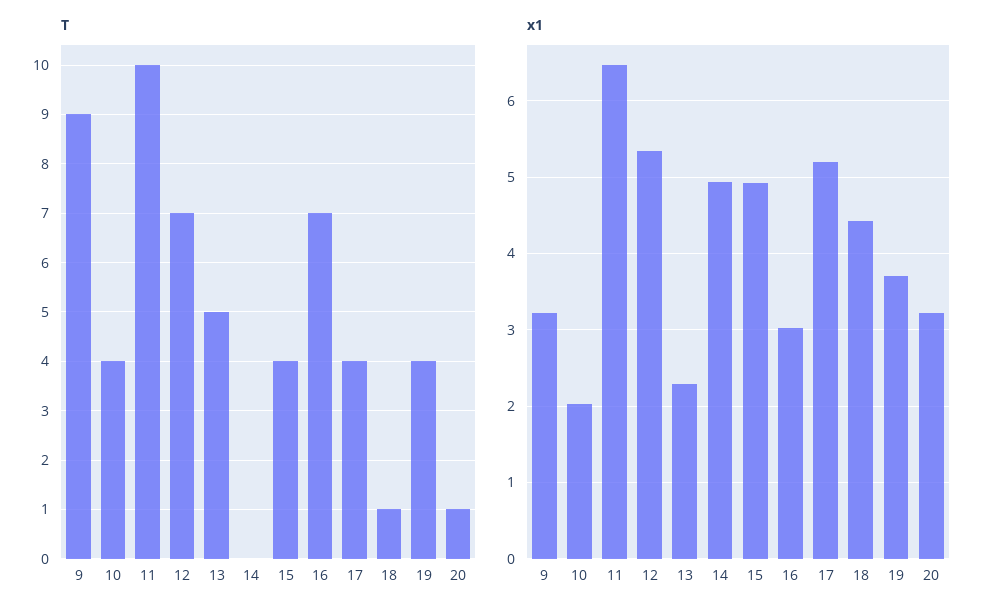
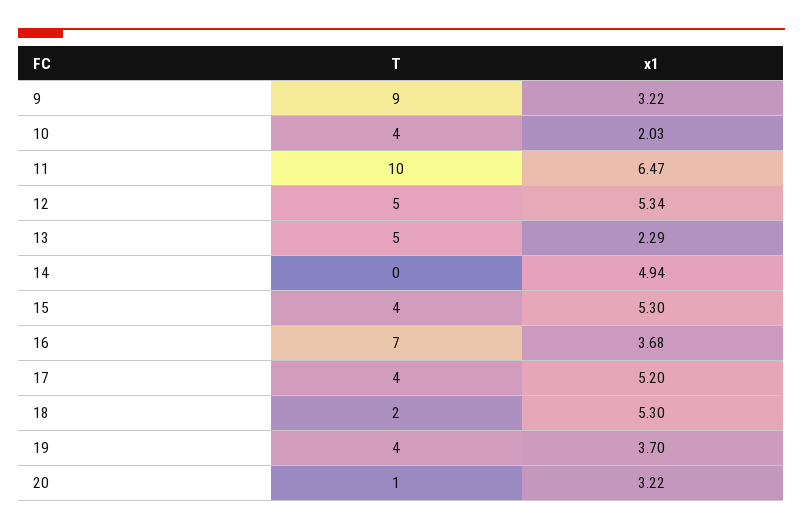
  {
    "T": {
      "9": 9,
      "10": 4,
      "11": 10,
-     "12": 7,
+     "12": 5,
      "13": 5,
      "14": 0,
      "15": 4,
      "16": 7,
      "17": 4,
-     "18": 1,
+     "18": 2,
      "19": 4,
      "20": 1
    },
    "x1": {
      "9": 3.22,
      "10": 2.03,
      "11": 6.47,
      "12": 5.34,
      "13": 2.29,
      "14": 4.94,
-     "15": 4.9,
+     "15": 5.3,
-     "16": 3,
+     "16": 3.68,
      "17": 5.2,
-     "18": 4.4,
+     "18": 5.3,
      "19": 3.7,
      "20": 3.22
    }
  }

